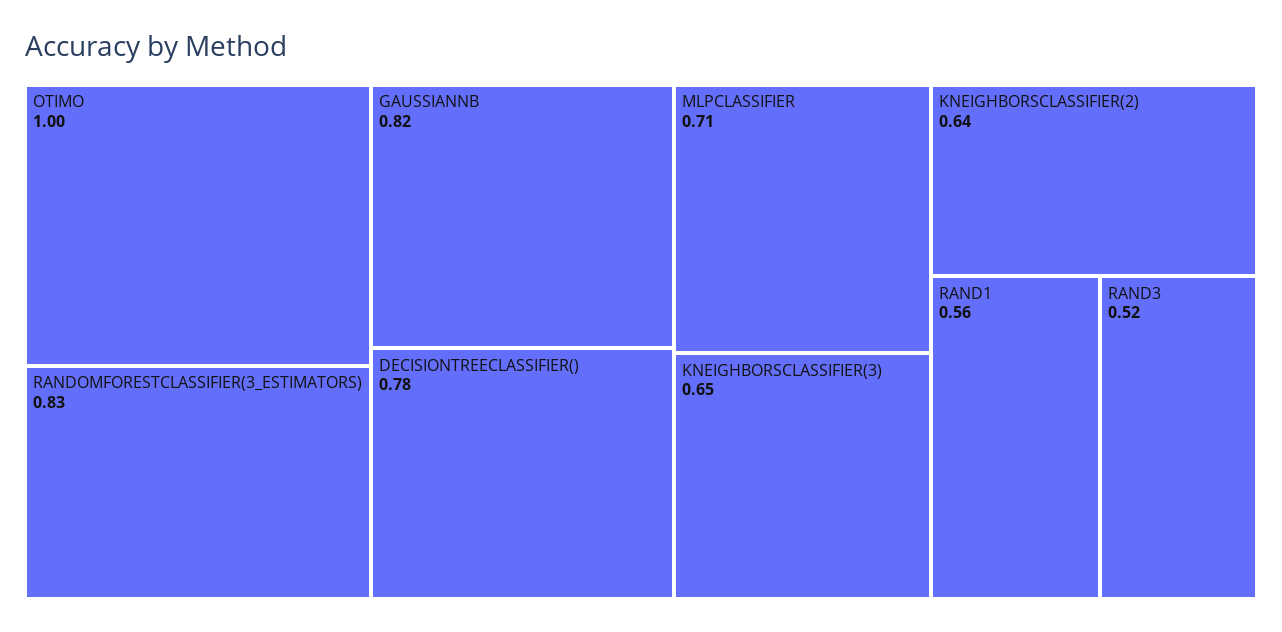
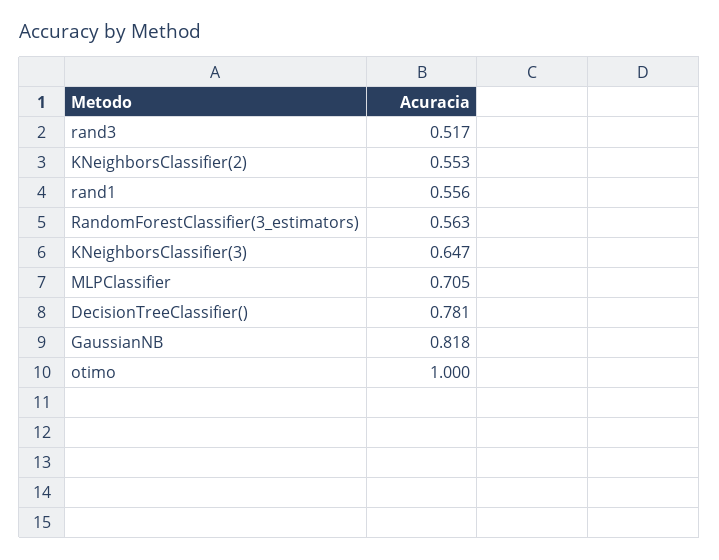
  {
    "OTIMO": 1,
-   "RANDOMFORESTCLASSIFIER(3_ESTIMATORS)": 0.83,
+   "RANDOMFORESTCLASSIFIER(3_ESTIMATORS)": 0.563,
    "GAUSSIANNB": 0.818,
    "DECISIONTREECLASSIFIER()": 0.781,
    "MLPCLASSIFIER": 0.705,
    "KNEIGHBORSCLASSIFIER(3)": 0.647,
-   "KNEIGHBORSCLASSIFIER(2)": 0.64,
+   "KNEIGHBORSCLASSIFIER(2)": 0.553,
    "RAND1": 0.556,
    "RAND3": 0.517
  }

